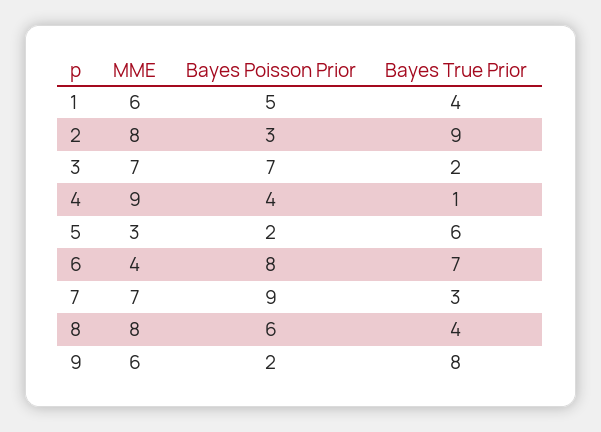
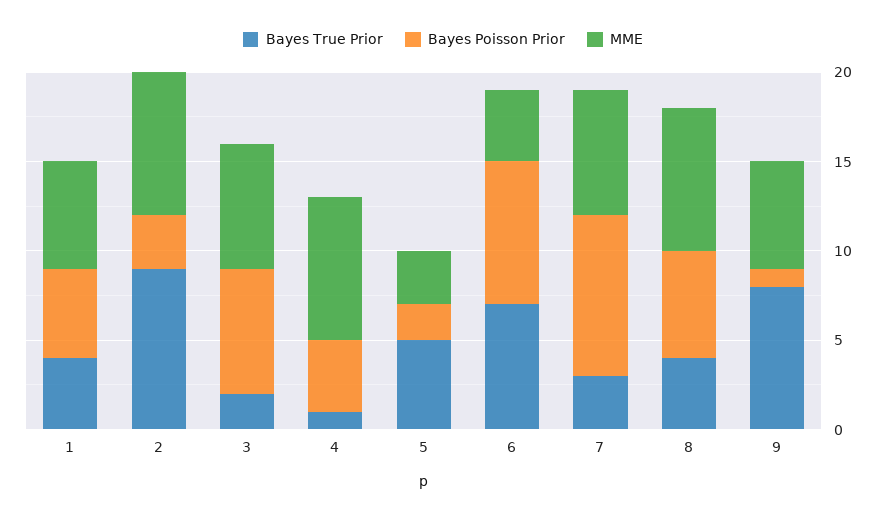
  {
    "MME": {
      "1": 6,
      "2": 8,
      "3": 7,
-     "4": 9,
+     "4": 8,
      "5": 3,
      "6": 4,
      "7": 7,
      "8": 8,
      "9": 6
    },
    "Bayes Poisson Prior": {
      "1": 5,
      "2": 3,
      "3": 7,
      "4": 4,
      "5": 2,
      "6": 8,
      "7": 9,
      "8": 6,
-     "9": 2
+     "9": 1
    },
    "Bayes True Prior": {
      "1": 4,
      "2": 9,
      "3": 2,
      "4": 1,
-     "5": 6,
+     "5": 5,
      "6": 7,
      "7": 3,
      "8": 4,
      "9": 8
    }
  }

